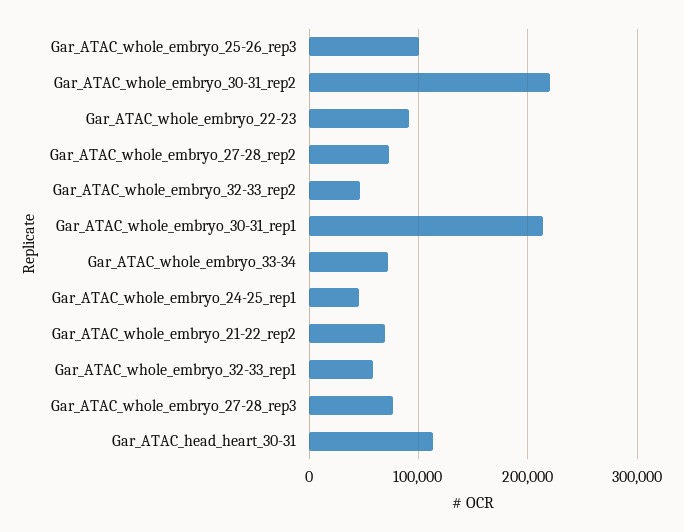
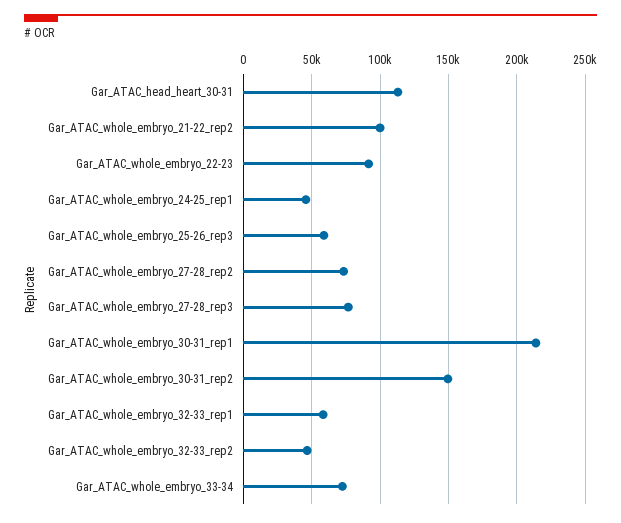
  {
-   "Gar_ATAC_whole_embryo_25-26_rep3": 100000,
+   "Gar_ATAC_whole_embryo_25-26_rep3": 60000,
-   "Gar_ATAC_whole_embryo_30-31_rep2": 220000,
+   "Gar_ATAC_whole_embryo_30-31_rep2": 150000,
    "Gar_ATAC_whole_embryo_22-23": 90000,
    "Gar_ATAC_whole_embryo_27-28_rep2": 75000,
    "Gar_ATAC_whole_embryo_32-33_rep2": 45000,
    "Gar_ATAC_whole_embryo_30-31_rep1": 215000,
    "Gar_ATAC_whole_embryo_33-34": 70000,
    "Gar_ATAC_whole_embryo_24-25_rep1": 45000,
-   "Gar_ATAC_whole_embryo_21-22_rep2": 70000,
+   "Gar_ATAC_whole_embryo_21-22_rep2": 100000,
    "Gar_ATAC_whole_embryo_32-33_rep1": 60000,
    "Gar_ATAC_whole_embryo_27-28_rep3": 75000,
    "Gar_ATAC_head_heart_30-31": 115000
  }

